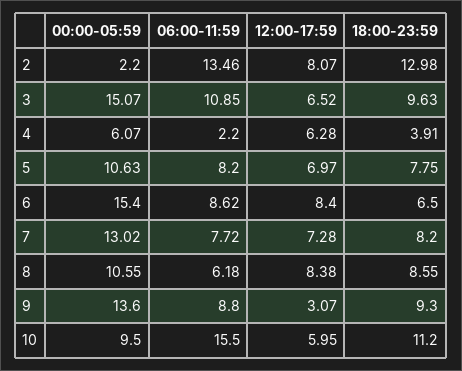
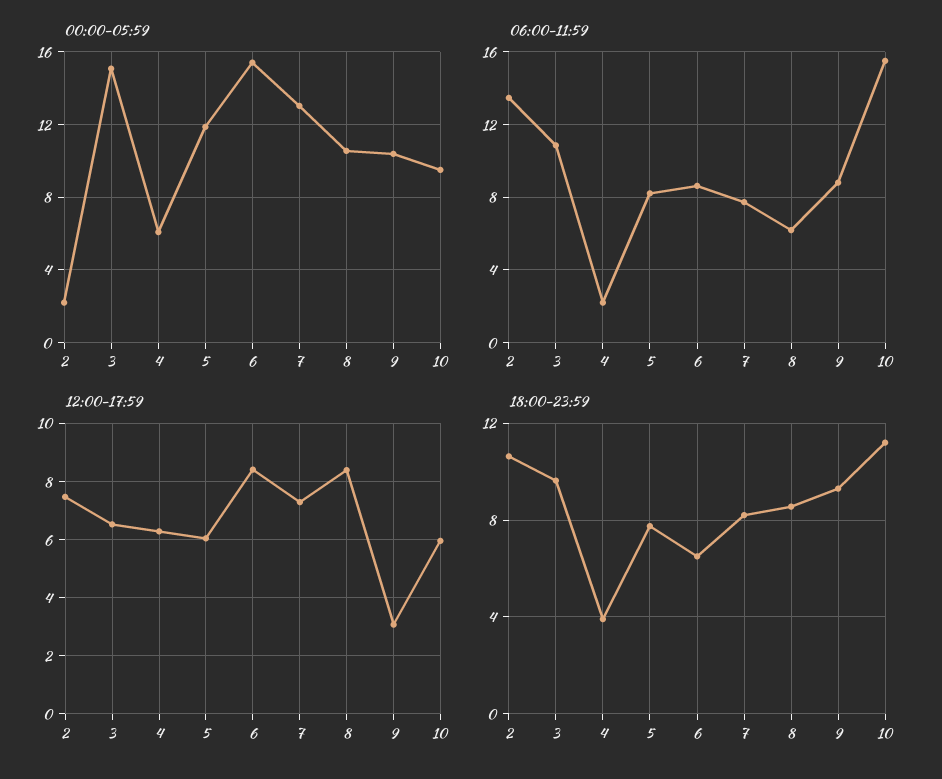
  {
    "00:00-05:59": {
      "2": 2.2,
      "3": 15.07,
      "4": 6.07,
-     "5": 10.63,
+     "5": 12,
      "6": 15.4,
      "7": 13.02,
      "8": 10.55,
-     "9": 13.6,
+     "9": 10.5,
      "10": 9.5
    },
    "06:00-11:59": {
      "2": 13.46,
      "3": 10.85,
      "4": 2.2,
      "5": 8.2,
      "6": 8.62,
      "7": 7.72,
      "8": 6.18,
      "9": 8.8,
      "10": 15.5
    },
    "12:00-17:59": {
-     "2": 8.07,
+     "2": 7.5,
      "3": 6.52,
      "4": 6.28,
-     "5": 6.97,
+     "5": 6,
      "6": 8.4,
      "7": 7.28,
      "8": 8.38,
      "9": 3.07,
      "10": 5.95
    },
    "18:00-23:59": {
-     "2": 12.98,
+     "2": 10.5,
      "3": 9.63,
      "4": 3.91,
      "5": 7.75,
      "6": 6.5,
      "7": 8.2,
      "8": 8.55,
      "9": 9.3,
      "10": 11.2
    }
  }

